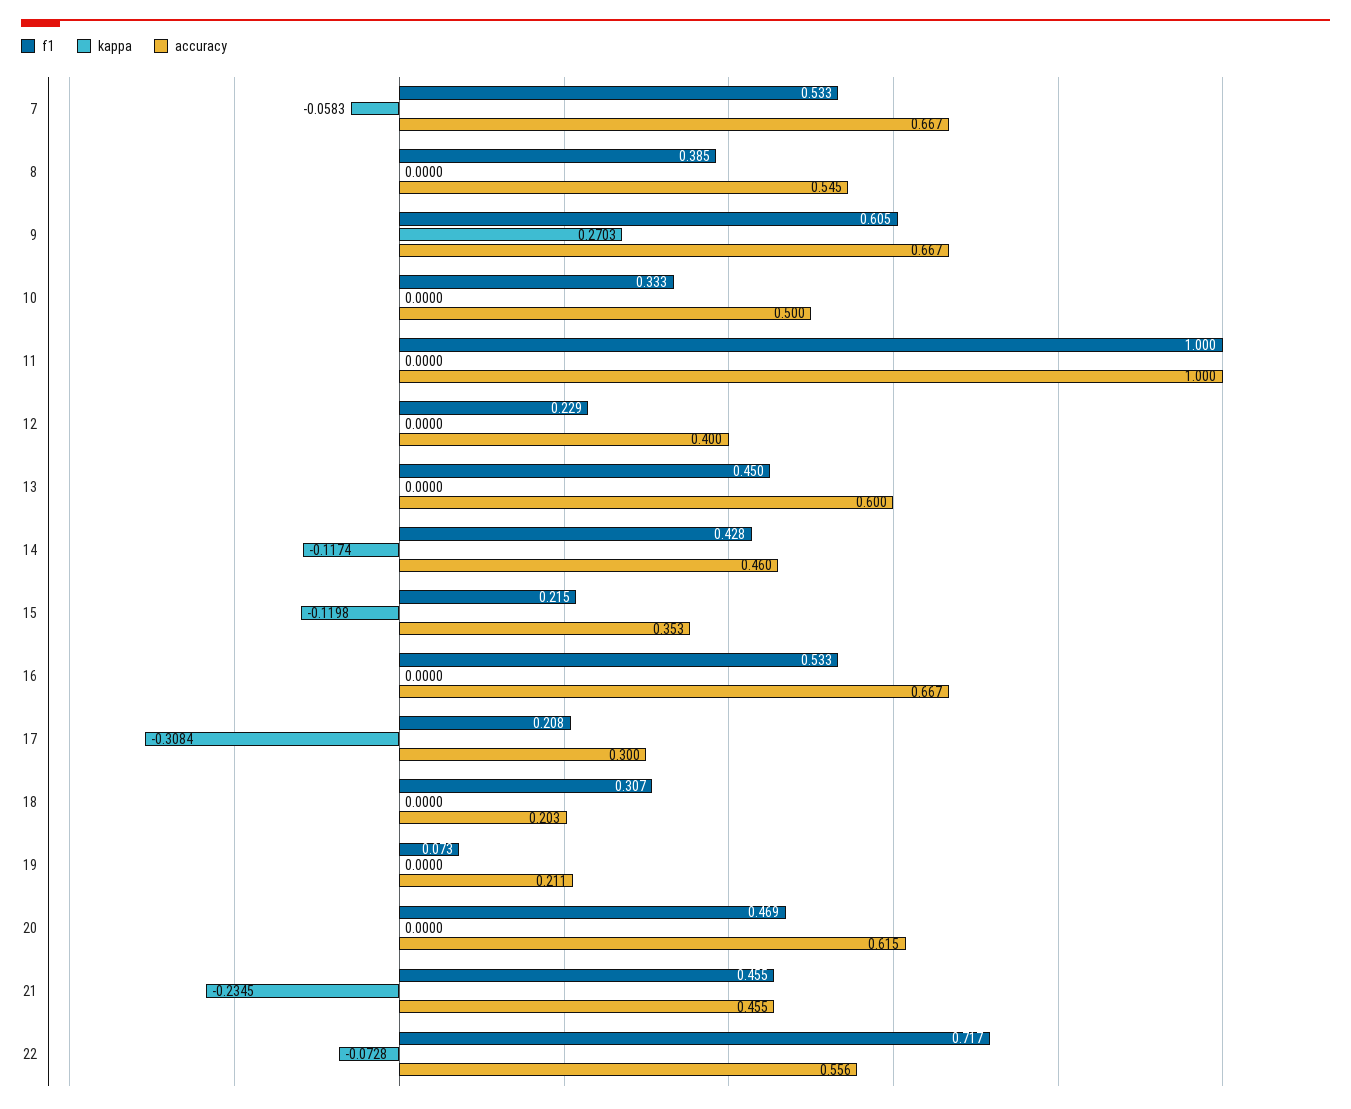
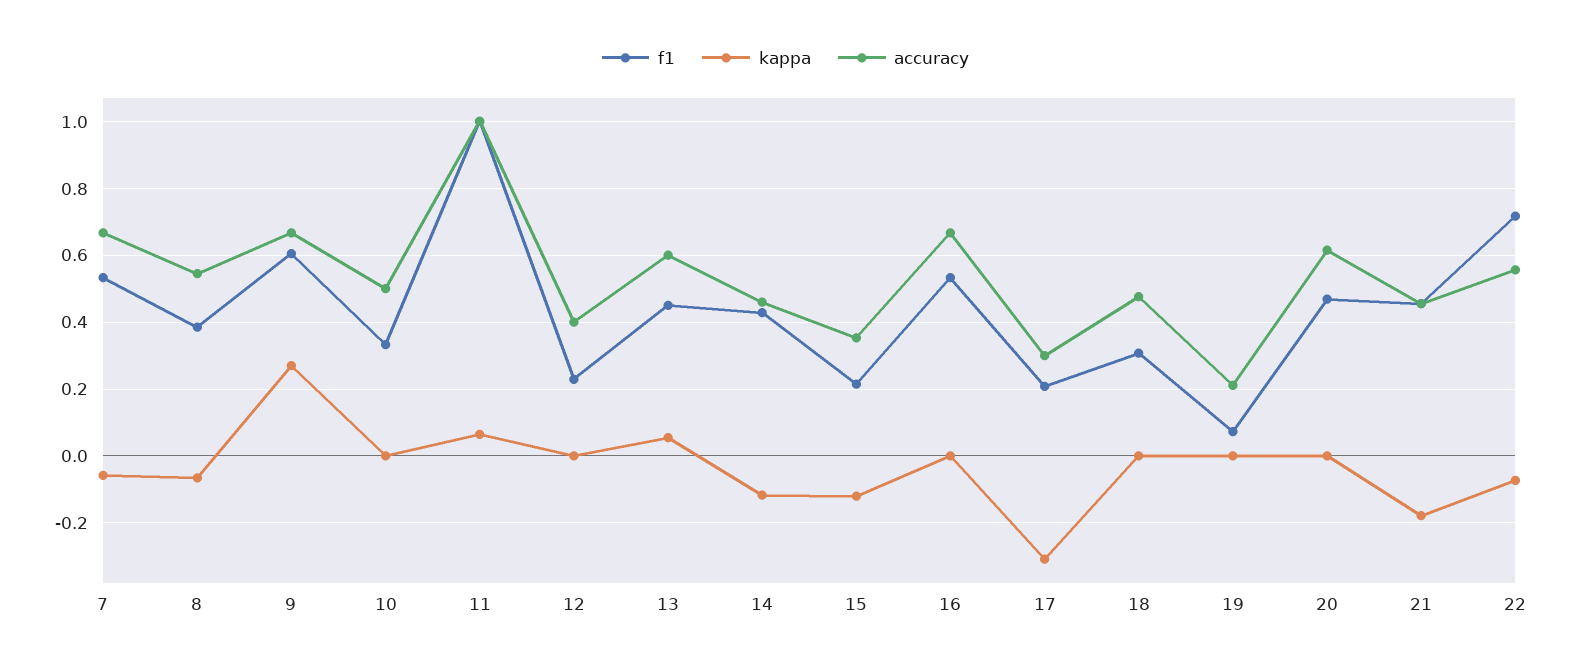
  {
    "f1": {
      "7": 0.533,
      "8": 0.385,
      "9": 0.605,
      "10": 0.333,
      "11": 1,
      "12": 0.229,
      "13": 0.45,
      "14": 0.428,
      "15": 0.215,
      "16": 0.533,
      "17": 0.208,
      "18": 0.307,
      "19": 0.073,
      "20": 0.469,
      "21": 0.455,
      "22": 0.717
    },
    "kappa": {
      "7": -0.0583,
-     "8": 0,
+     "8": -0.06,
      "9": 0.2703,
      "10": 0,
-     "11": 0,
+     "11": 0.06,
      "12": 0,
-     "13": 0,
+     "13": 0.06,
      "14": -0.1174,
      "15": -0.1198,
      "16": 0,
      "17": -0.3084,
      "18": 0,
      "19": 0,
      "20": 0,
-     "21": -0.2345,
+     "21": -0.18,
      "22": -0.0728
    },
    "accuracy": {
      "7": 0.667,
      "8": 0.545,
      "9": 0.667,
      "10": 0.5,
      "11": 1,
      "12": 0.4,
      "13": 0.6,
      "14": 0.46,
      "15": 0.353,
      "16": 0.667,
      "17": 0.3,
-     "18": 0.203,
+     "18": 0.48,
      "19": 0.211,
      "20": 0.615,
      "21": 0.455,
      "22": 0.556
    }
  }

